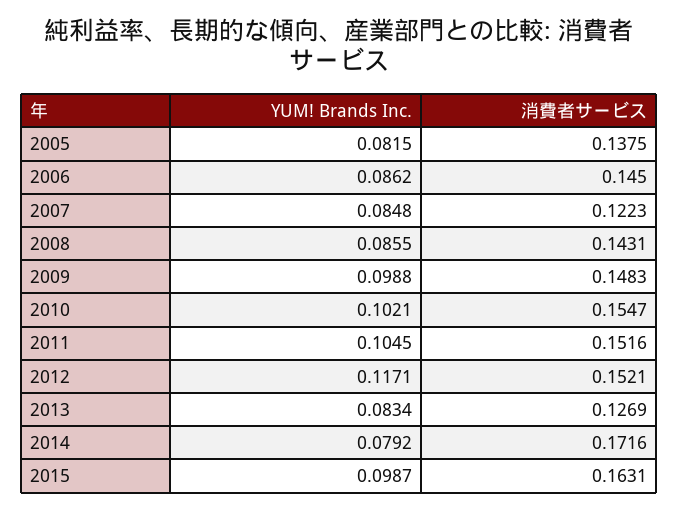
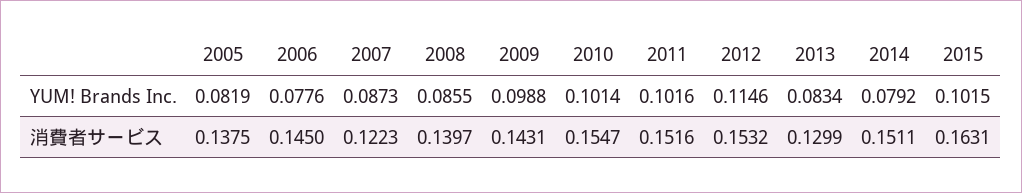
  {
    "YUM! Brands Inc.": {
-     "2005": 0.0815,
+     "2005": 0.0819,
-     "2006": 0.0862,
+     "2006": 0.0776,
-     "2007": 0.0848,
+     "2007": 0.0873,
      "2008": 0.0855,
      "2009": 0.0988,
-     "2010": 0.1021,
+     "2010": 0.1014,
-     "2011": 0.1045,
+     "2011": 0.1016,
-     "2012": 0.1171,
+     "2012": 0.1146,
      "2013": 0.0834,
      "2014": 0.0792,
-     "2015": 0.0987
+     "2015": 0.1015
    },
    "消費者サービス": {
      "2005": 0.1375,
      "2006": 0.145,
      "2007": 0.1223,
-     "2008": 0.1431,
+     "2008": 0.1397,
-     "2009": 0.1483,
+     "2009": 0.1431,
      "2010": 0.1547,
      "2011": 0.1516,
-     "2012": 0.1521,
+     "2012": 0.1532,
-     "2013": 0.1269,
+     "2013": 0.1299,
-     "2014": 0.1716,
+     "2014": 0.1511,
      "2015": 0.1631
    }
  }

